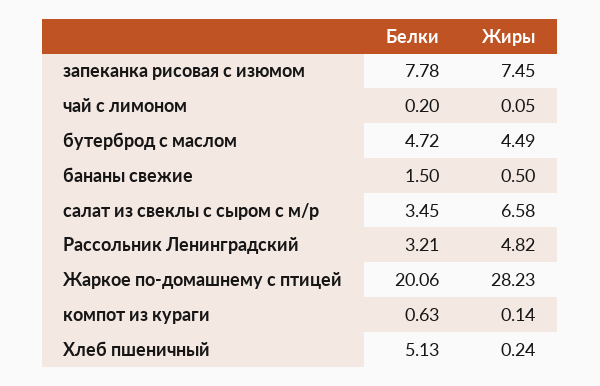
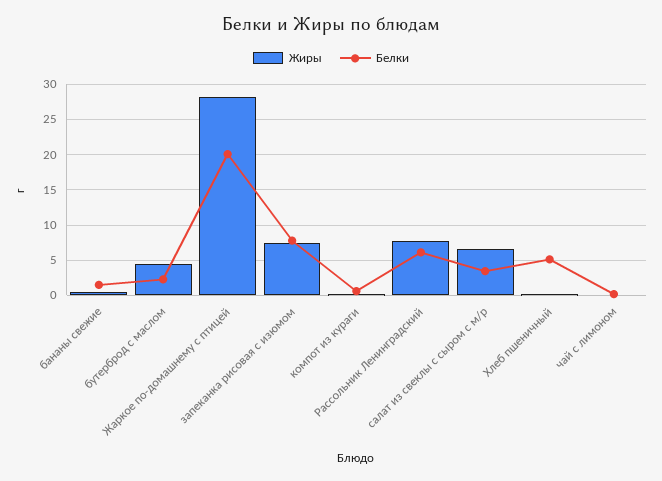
  {
    "Белки": {
      "запеканка рисовая с изюмом": 7.78,
      "чай с лимоном": 0.2,
-     "бутерброд с маслом": 4.72,
+     "бутерброд с маслом": 2,
      "бананы свежие": 1.5,
      "салат из свеклы с сыром с м/р": 3.45,
-     "Рассольник Ленинградский": 3.21,
+     "Рассольник Ленинградский": 6,
      "Жаркое по-домашнему с птицей": 20.06,
      "компот из кураги": 0.63,
      "Хлеб пшеничный": 5.13
    },
    "Жиры": {
      "запеканка рисовая с изюмом": 7.45,
      "чай с лимоном": 0.05,
      "бутерброд с маслом": 4.49,
      "бананы свежие": 0.5,
      "салат из свеклы с сыром с м/р": 6.58,
-     "Рассольник Ленинградский": 4.82,
+     "Рассольник Ленинградский": 8,
      "Жаркое по-домашнему с птицей": 28.23,
      "компот из кураги": 0.14,
      "Хлеб пшеничный": 0.24
    }
  }

